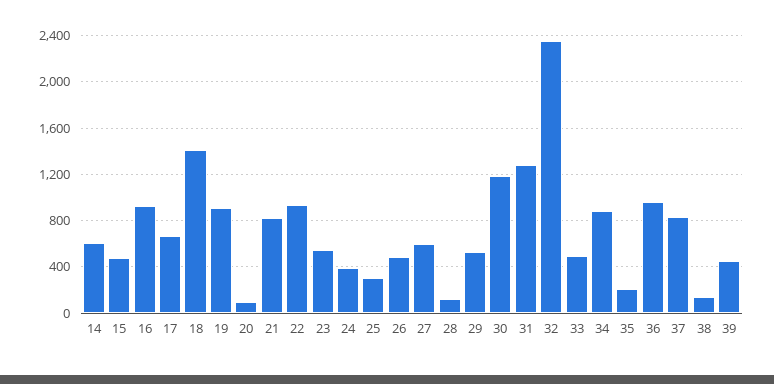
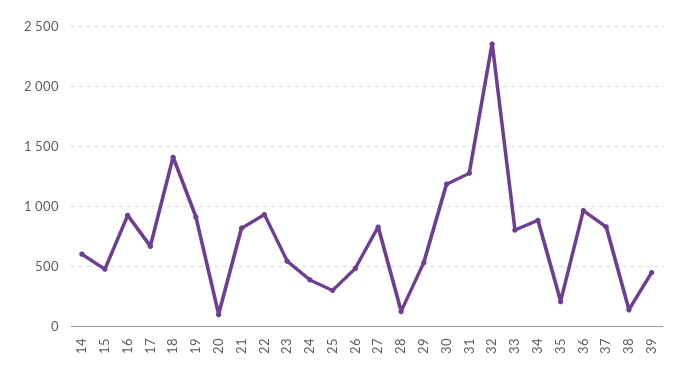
  {
    "14": 600,
    "15": 500,
    "16": 900,
    "17": 700,
    "18": 1400,
    "19": 900,
    "20": 100,
    "21": 800,
    "22": 900,
    "23": 500,
    "24": 400,
    "25": 300,
    "26": 500,
-   "27": 600,
+   "27": 800,
    "28": 100,
    "29": 500,
    "30": 1200,
    "31": 1300,
    "32": 2400,
-   "33": 500,
+   "33": 800,
    "34": 900,
    "35": 200,
    "36": 1000,
    "37": 800,
    "38": 100,
    "39": 400
  }

